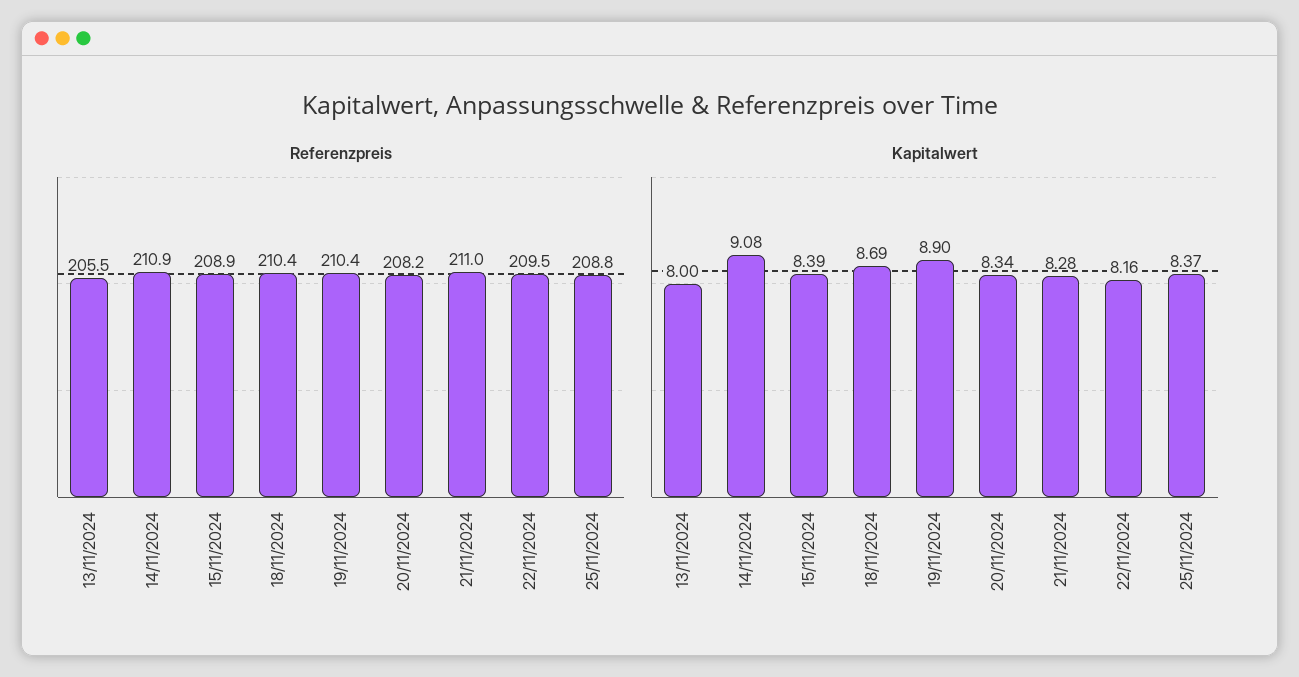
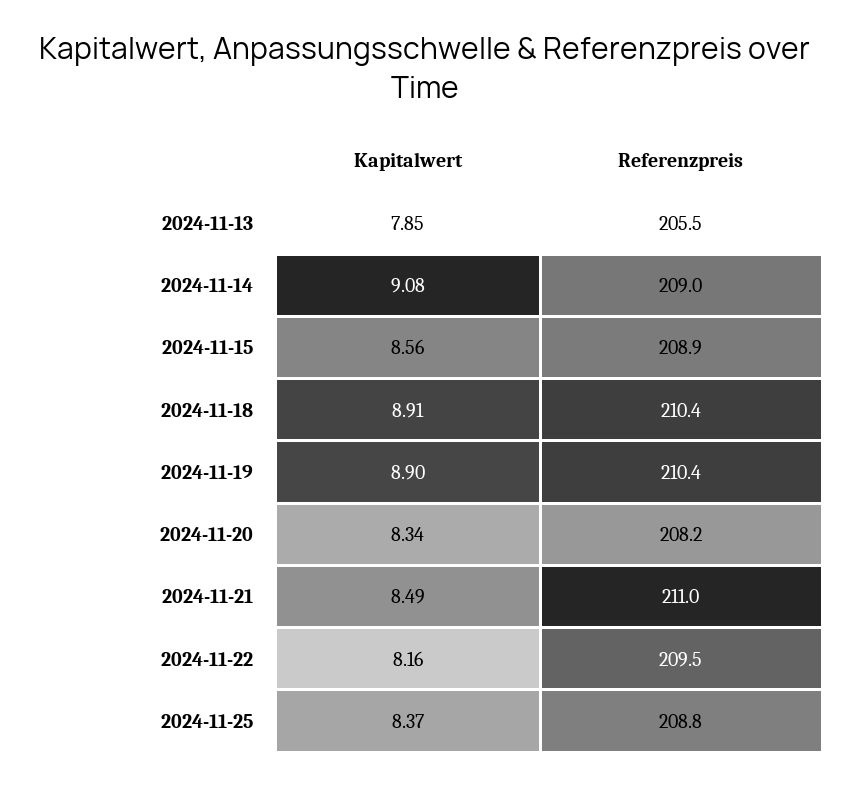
  {
    "Referenzpreis": {
      "13/11/2024": 205.5,
-     "14/11/2024": 210.9,
+     "14/11/2024": 209,
      "15/11/2024": 208.9,
      "18/11/2024": 210.4,
      "19/11/2024": 210.4,
      "20/11/2024": 208.2,
      "21/11/2024": 211,
      "22/11/2024": 209.5,
      "25/11/2024": 208.8
    },
    "Kapitalwert": {
-     "13/11/2024": 8,
+     "13/11/2024": 7.85,
      "14/11/2024": 9.08,
-     "15/11/2024": 8.39,
+     "15/11/2024": 8.56,
-     "18/11/2024": 8.69,
+     "18/11/2024": 8.91,
      "19/11/2024": 8.9,
      "20/11/2024": 8.34,
-     "21/11/2024": 8.28,
+     "21/11/2024": 8.49,
      "22/11/2024": 8.16,
      "25/11/2024": 8.37
    }
  }

